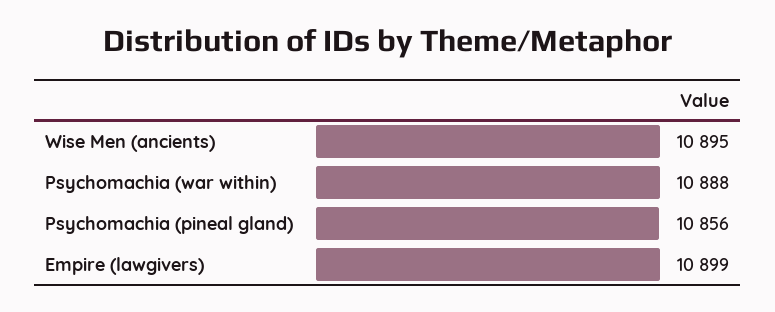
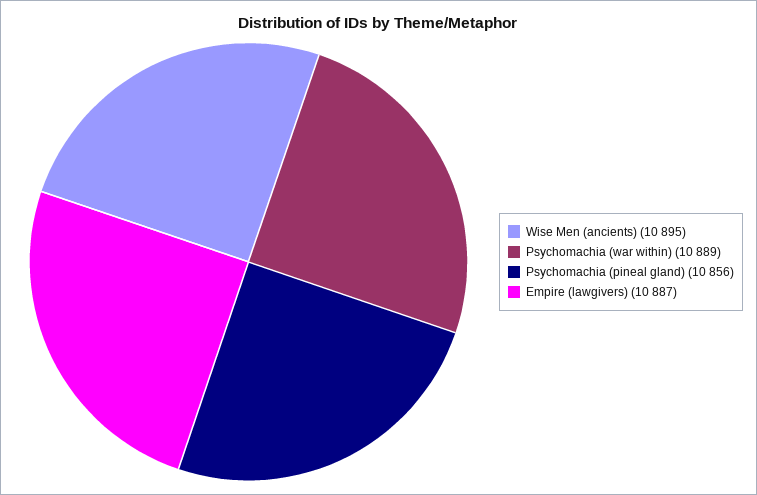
  {
    "Wise Men (ancients)": 10895,
-   "Psychomachia (war within)": 10888,
+   "Psychomachia (war within)": 10889,
    "Psychomachia (pineal gland)": 10856,
-   "Empire (lawgivers)": 10899
+   "Empire (lawgivers)": 10887
  }

